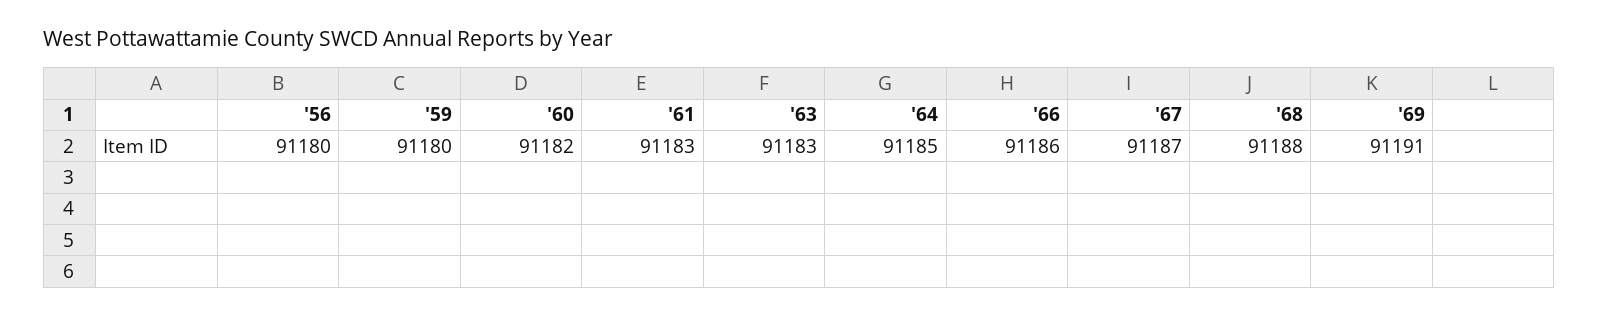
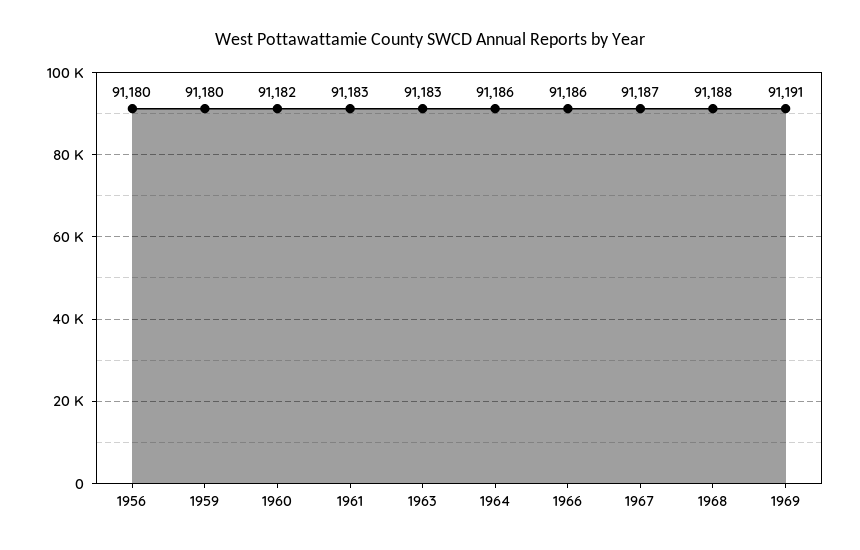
  {
    "'56": 91180,
    "'59": 91180,
    "'60": 91182,
    "'61": 91183,
    "'63": 91183,
-   "'64": 91185,
+   "'64": 91186,
    "'66": 91186,
    "'67": 91187,
    "'68": 91188,
    "'69": 91191
  }

